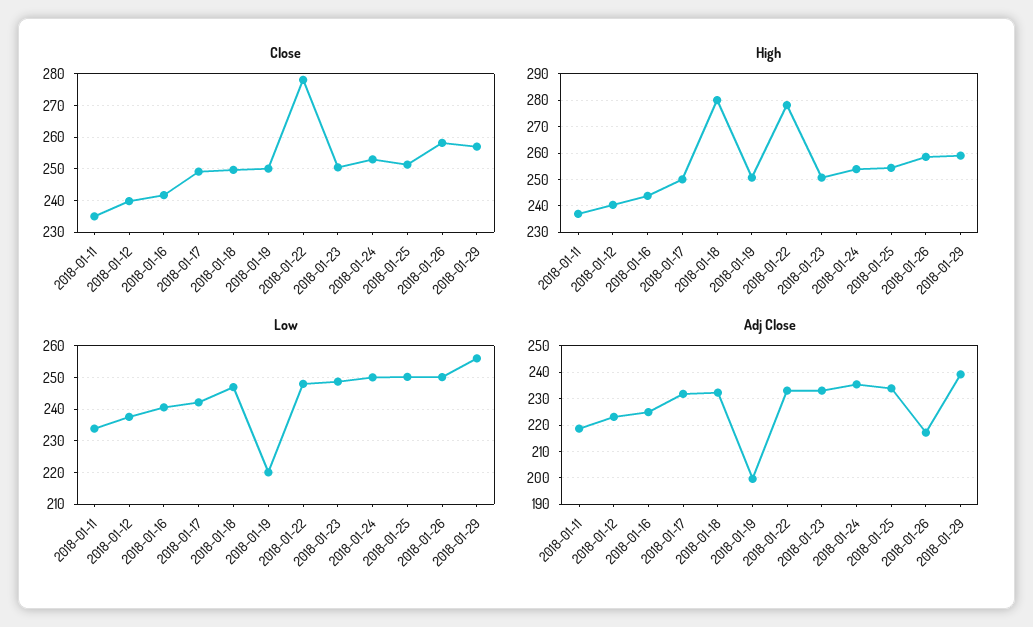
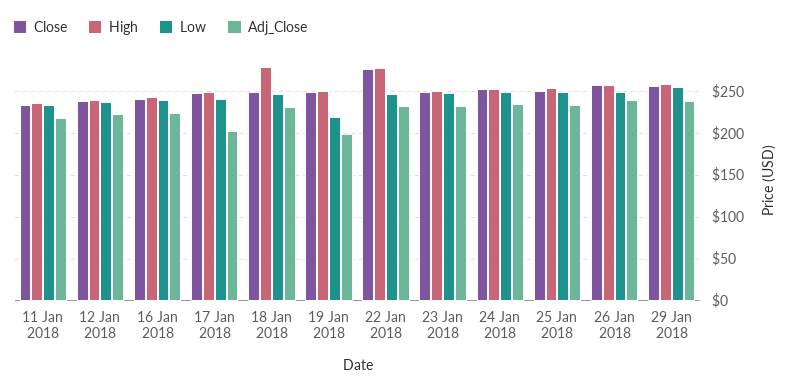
  {
    "Close": {
      "2018-01-11": 236,
      "2018-01-12": 240,
      "2018-01-16": 242,
      "2018-01-17": 250,
      "2018-01-18": 250,
      "2018-01-19": 250,
      "2018-01-22": 278,
      "2018-01-23": 250,
      "2018-01-24": 252,
      "2018-01-25": 252,
      "2018-01-26": 258,
      "2018-01-29": 258
    },
    "High": {
      "2018-01-11": 237.5,
      "2018-01-12": 240,
      "2018-01-16": 245,
      "2018-01-17": 250,
      "2018-01-18": 280,
      "2018-01-19": 250,
      "2018-01-22": 277.5,
      "2018-01-23": 250,
      "2018-01-24": 255,
      "2018-01-25": 255,
      "2018-01-26": 257.5,
      "2018-01-29": 260
    },
    "Low": {
      "2018-01-11": 234,
      "2018-01-12": 238,
      "2018-01-16": 240,
      "2018-01-17": 242,
      "2018-01-18": 248,
      "2018-01-19": 220,
      "2018-01-22": 248,
      "2018-01-23": 248,
      "2018-01-24": 250,
      "2018-01-25": 250,
      "2018-01-26": 250,
      "2018-01-29": 256
    },
    "Adj Close": {
      "2018-01-11": 217.5,
      "2018-01-12": 222.5,
      "2018-01-16": 225,
-     "2018-01-17": 232.5,
+     "2018-01-17": 200,
      "2018-01-18": 232.5,
      "2018-01-19": 200,
      "2018-01-22": 232.5,
      "2018-01-23": 232.5,
      "2018-01-24": 235,
      "2018-01-25": 235,
-     "2018-01-26": 217.5,
+     "2018-01-26": 240,
      "2018-01-29": 240
    }
  }

